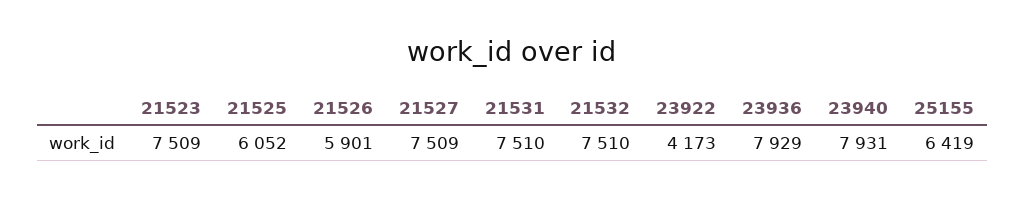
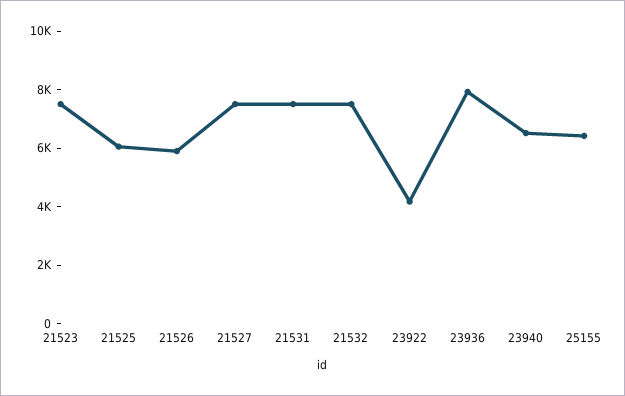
  {
    "21523": 7509,
    "21525": 6052,
    "21526": 5901,
    "21527": 7509,
    "21531": 7510,
    "21532": 7510,
    "23922": 4173,
    "23936": 7929,
-   "23940": 7931,
+   "23940": 6500,
    "25155": 6419
  }

